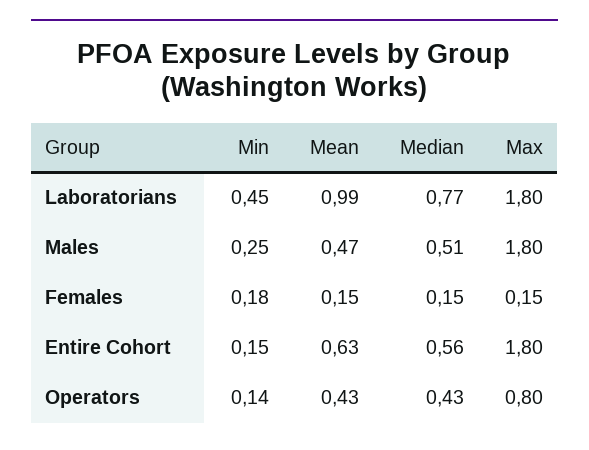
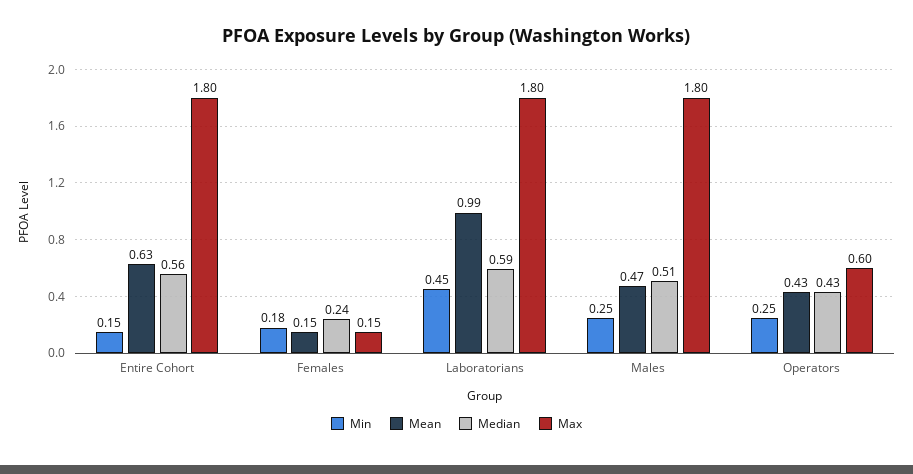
  {
    "Min": {
      "Laboratorians": 0.45,
      "Males": 0.25,
      "Females": 0.18,
      "Entire Cohort": 0.15,
-     "Operators": 0.14
+     "Operators": 0.25
    },
    "Mean": {
      "Laboratorians": 0.99,
      "Males": 0.47,
      "Females": 0.15,
      "Entire Cohort": 0.63,
      "Operators": 0.43
    },
    "Median": {
-     "Laboratorians": 0.77,
+     "Laboratorians": 0.59,
      "Males": 0.51,
-     "Females": 0.15,
+     "Females": 0.24,
      "Entire Cohort": 0.56,
      "Operators": 0.43
    },
    "Max": {
      "Laboratorians": 1.8,
      "Males": 1.8,
      "Females": 0.15,
      "Entire Cohort": 1.8,
-     "Operators": 0.8
+     "Operators": 0.6
    }
  }

